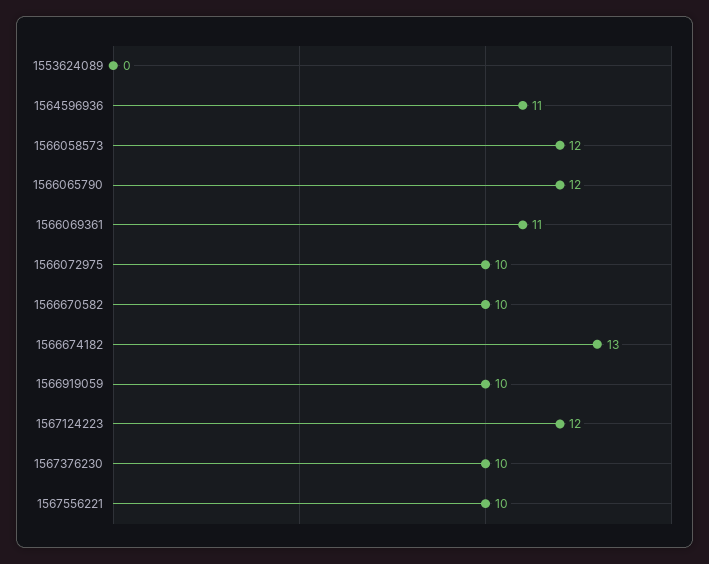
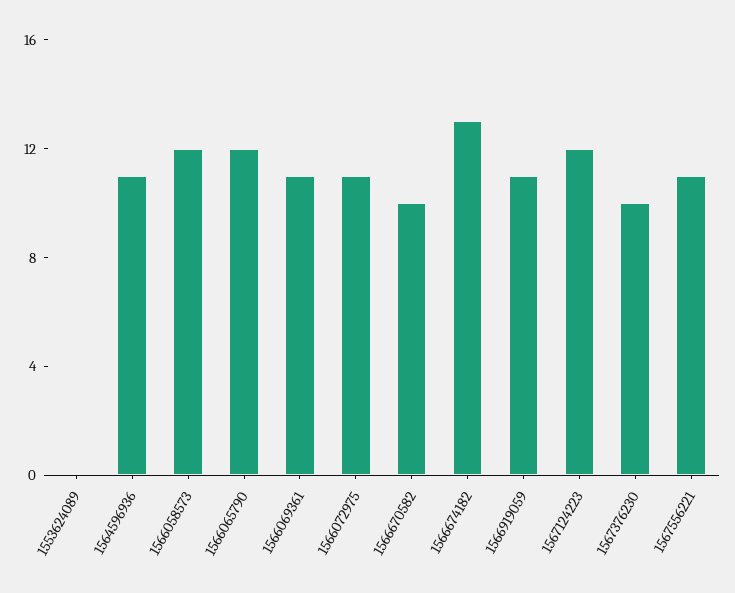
  {
    "1553624089": 0,
    "1564596936": 11,
    "1566058573": 12,
    "1566065790": 12,
    "1566069361": 11,
-   "1566072975": 10,
+   "1566072975": 11,
    "1566670582": 10,
    "1566674182": 13,
-   "1566919059": 10,
+   "1566919059": 11,
    "1567124223": 12,
    "1567376230": 10,
-   "1567556221": 10
+   "1567556221": 11
  }

